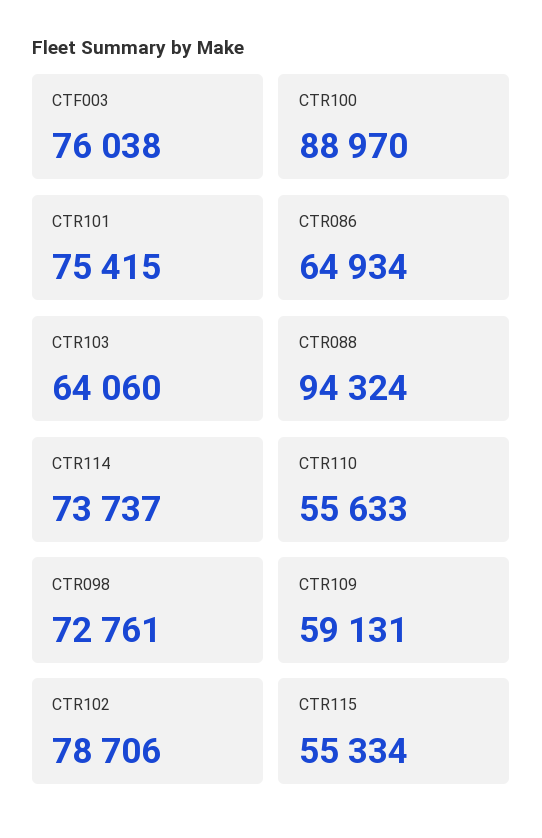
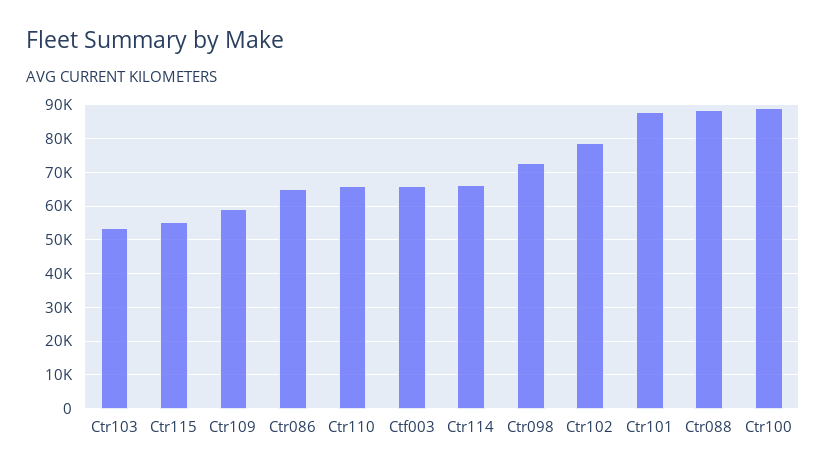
  {
-   "CTF003": 76038,
+   "CTF003": 66000,
    "CTR100": 88970,
-   "CTR101": 75415,
+   "CTR101": 88000,
    "CTR086": 64934,
-   "CTR103": 64060,
+   "CTR103": 54000,
-   "CTR088": 94324,
+   "CTR088": 88000,
-   "CTR114": 73737,
+   "CTR114": 66000,
-   "CTR110": 55633,
+   "CTR110": 66000,
    "CTR098": 72761,
    "CTR109": 59131,
    "CTR102": 78706,
    "CTR115": 55334
  }

